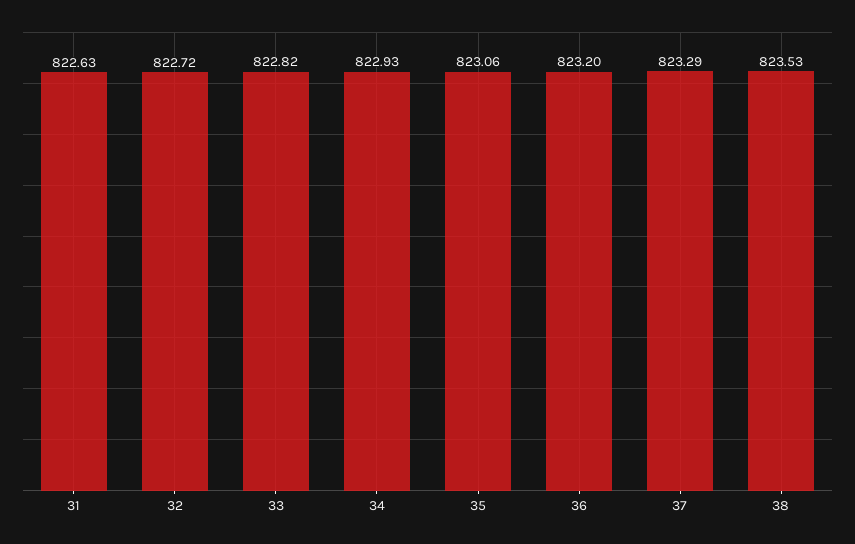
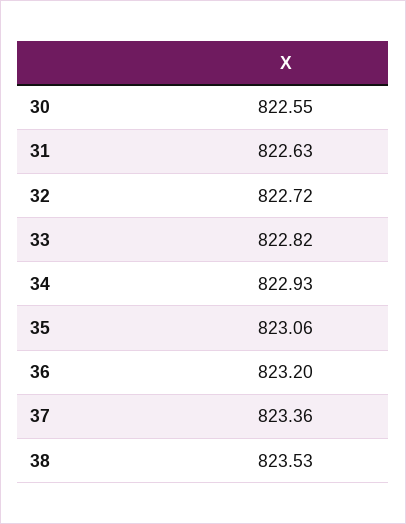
  {
    "31": 822.63,
    "32": 822.72,
    "33": 822.82,
    "34": 822.93,
    "35": 823.06,
    "36": 823.2,
-   "37": 823.29,
+   "37": 823.36,
-   "38": 823.53
+   "38": 823.53,
+   "30": 822.55
  }

